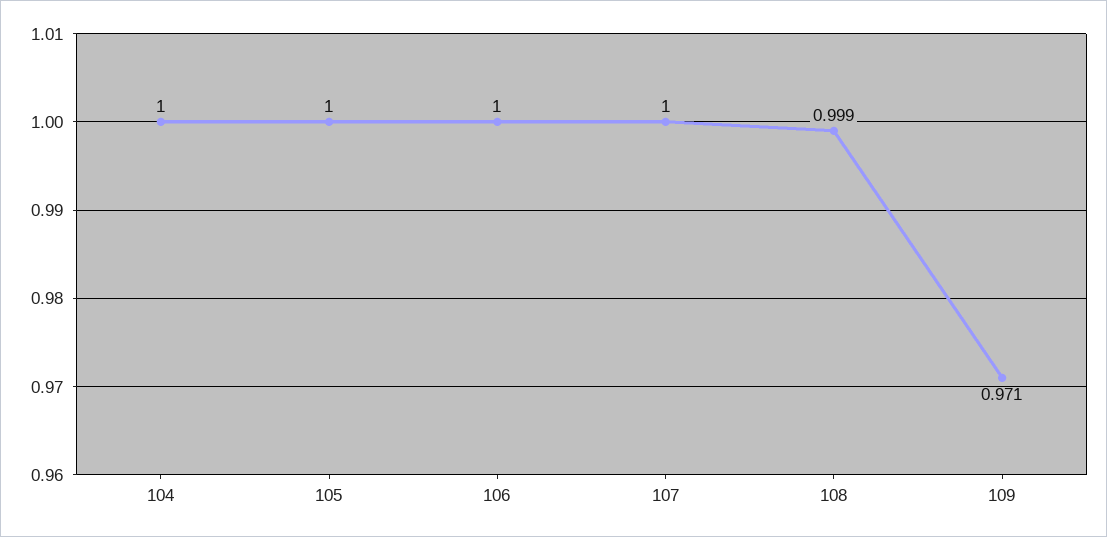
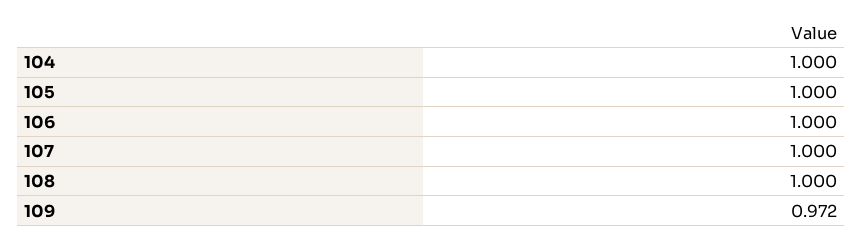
  {
    "104": 1,
    "105": 1,
    "106": 1,
    "107": 1,
-   "108": 0.999,
+   "108": 1,
-   "109": 0.971
+   "109": 0.972
  }

